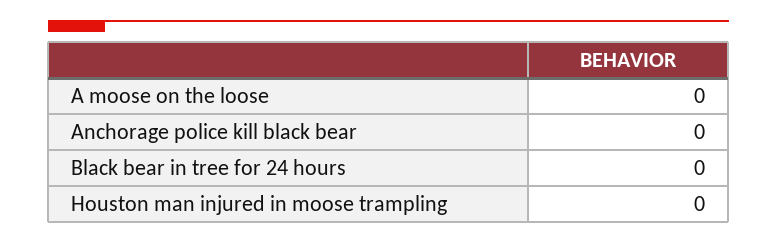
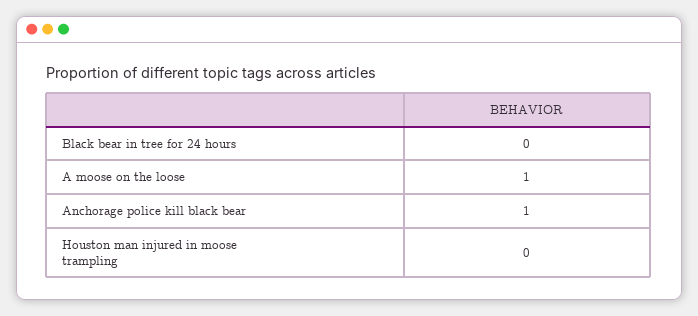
  {
-   "A moose on the loose": 0,
+   "A moose on the loose": 1,
-   "Anchorage police kill black bear": 0,
+   "Anchorage police kill black bear": 1,
    "Black bear in tree for 24 hours": 0,
    "Houston man injured in moose trampling": 0
  }

